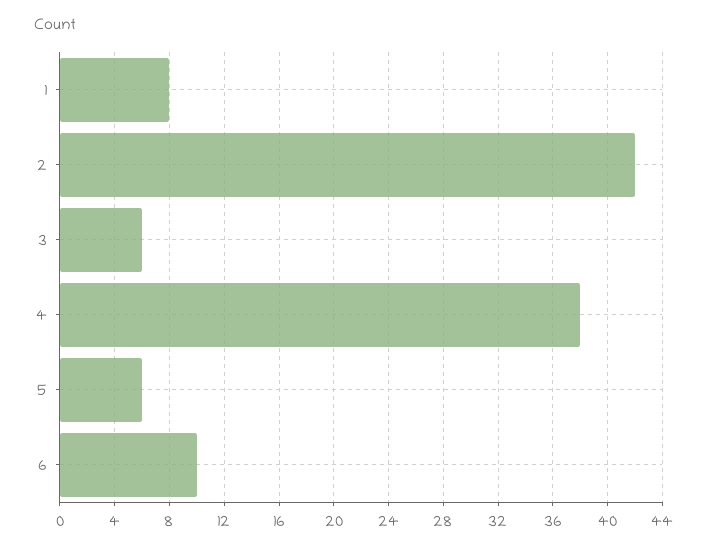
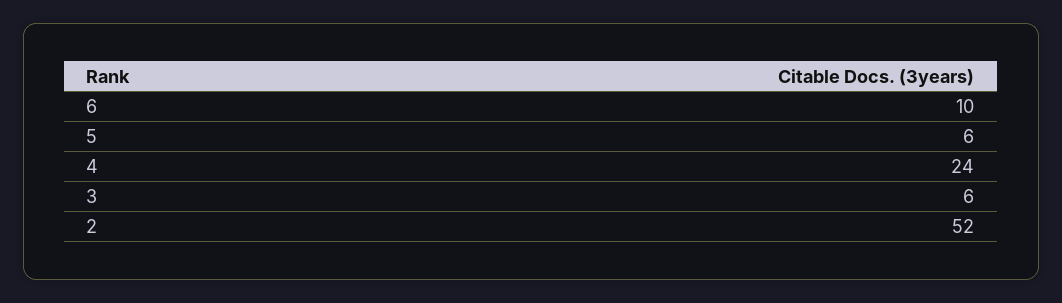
  {
-   "1": 8,
-   "2": 42,
+   "2": 52,
    "3": 6,
-   "4": 38,
+   "4": 24,
    "5": 6,
    "6": 10
  }

